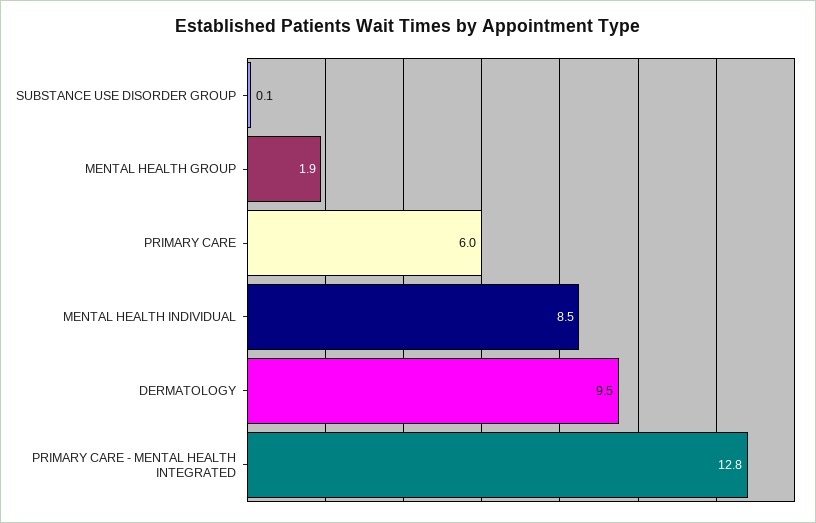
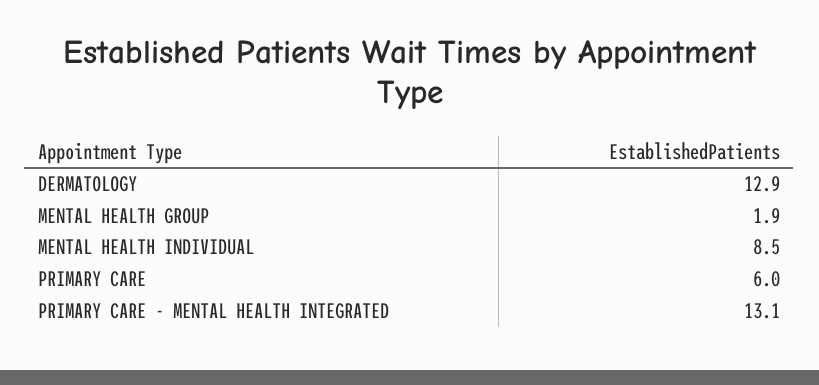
  {
-   "SUBSTANCE USE DISORDER GROUP": 0.1,
    "MENTAL HEALTH GROUP": 1.9,
    "PRIMARY CARE": 6,
    "MENTAL HEALTH INDIVIDUAL": 8.5,
-   "DERMATOLOGY": 9.5,
+   "DERMATOLOGY": 12.9,
-   "PRIMARY CARE - MENTAL HEALTH INTEGRATED": 12.8
+   "PRIMARY CARE - MENTAL HEALTH INTEGRATED": 13.1
  }

